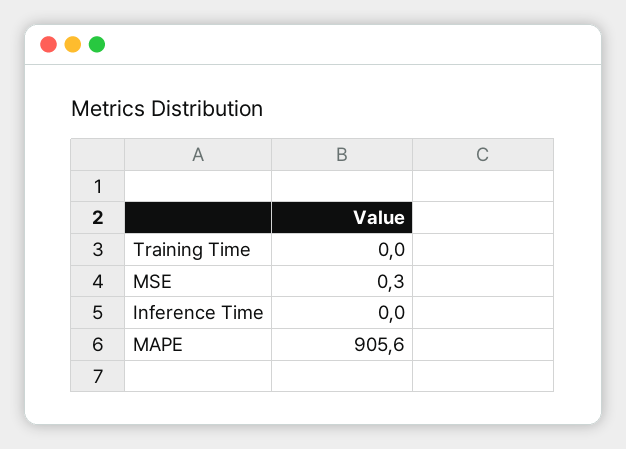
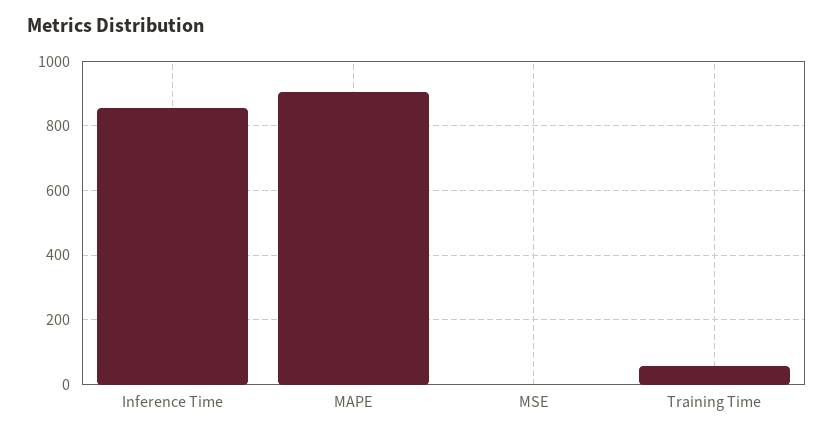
  {
-   "Training Time": 0,
+   "Training Time": 60,
    "MSE": 0.3,
-   "Inference Time": 0,
+   "Inference Time": 860,
    "MAPE": 905.6
  }

